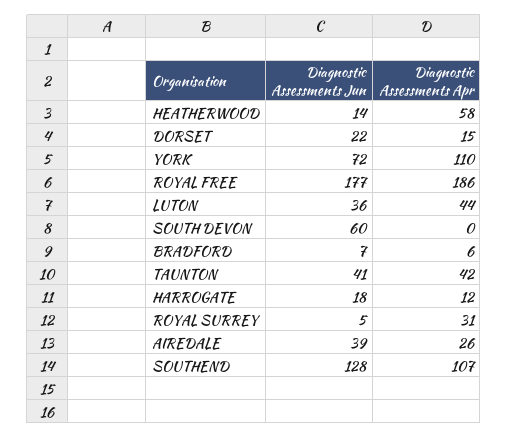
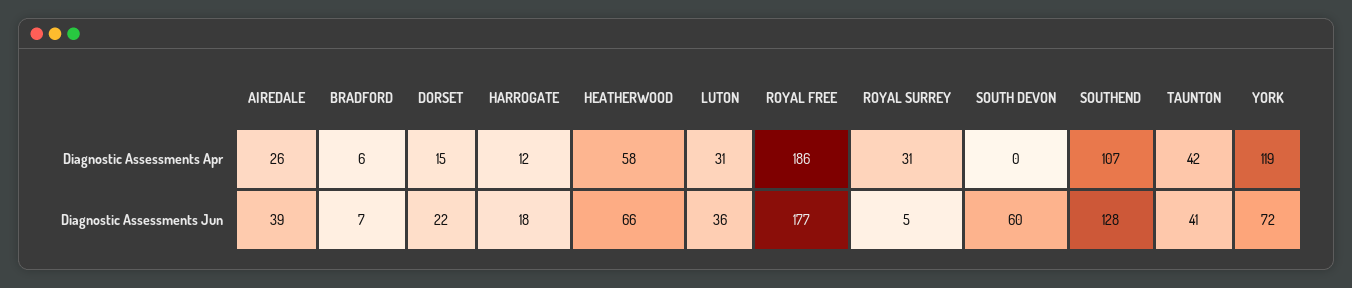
  {
    "Diagnostic Assessments Jun": {
-     "HEATHERWOOD": 14,
+     "HEATHERWOOD": 66,
      "DORSET": 22,
      "YORK": 72,
      "ROYAL FREE": 177,
      "LUTON": 36,
      "SOUTH DEVON": 60,
      "BRADFORD": 7,
      "TAUNTON": 41,
      "HARROGATE": 18,
      "ROYAL SURREY": 5,
      "AIREDALE": 39,
      "SOUTHEND": 128
    },
    "Diagnostic Assessments Apr": {
      "HEATHERWOOD": 58,
      "DORSET": 15,
-     "YORK": 110,
+     "YORK": 119,
      "ROYAL FREE": 186,
-     "LUTON": 44,
+     "LUTON": 31,
      "SOUTH DEVON": 0,
      "BRADFORD": 6,
      "TAUNTON": 42,
      "HARROGATE": 12,
      "ROYAL SURREY": 31,
      "AIREDALE": 26,
      "SOUTHEND": 107
    }
  }

